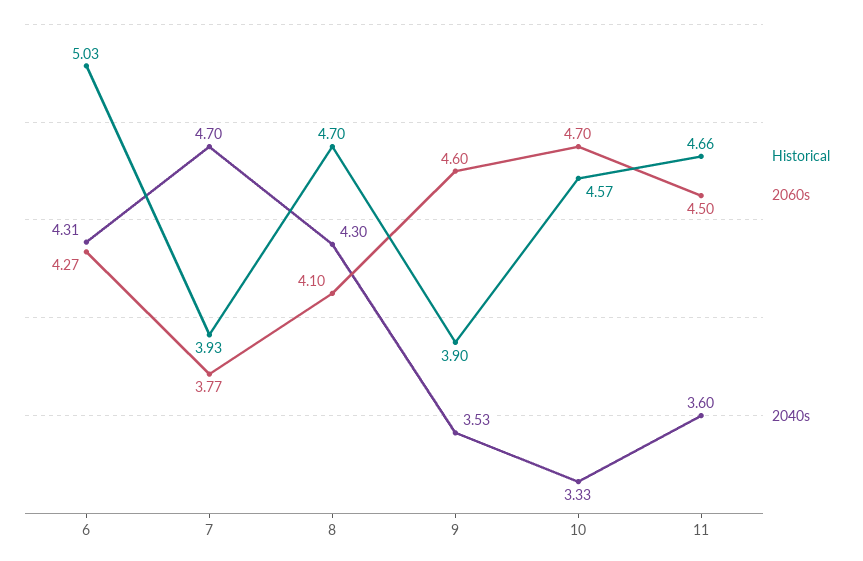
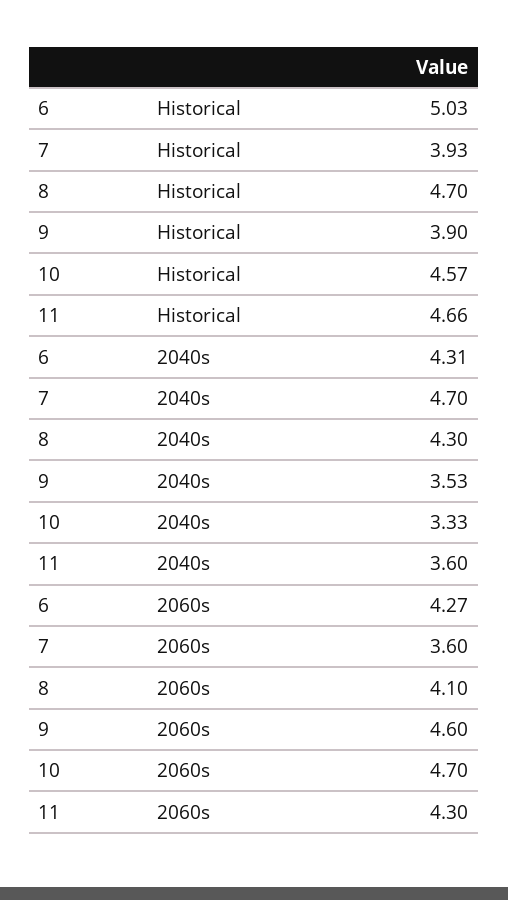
  {
    "Historical": {
      "6": 5.03,
      "7": 3.93,
      "8": 4.7,
      "9": 3.9,
      "10": 4.57,
      "11": 4.66
    },
    "2060s": {
      "6": 4.27,
-     "7": 3.77,
+     "7": 3.6,
      "8": 4.1,
      "9": 4.6,
      "10": 4.7,
-     "11": 4.5
+     "11": 4.3
    },
    "2040s": {
      "6": 4.31,
      "7": 4.7,
      "8": 4.3,
      "9": 3.53,
      "10": 3.33,
      "11": 3.6
    }
  }

